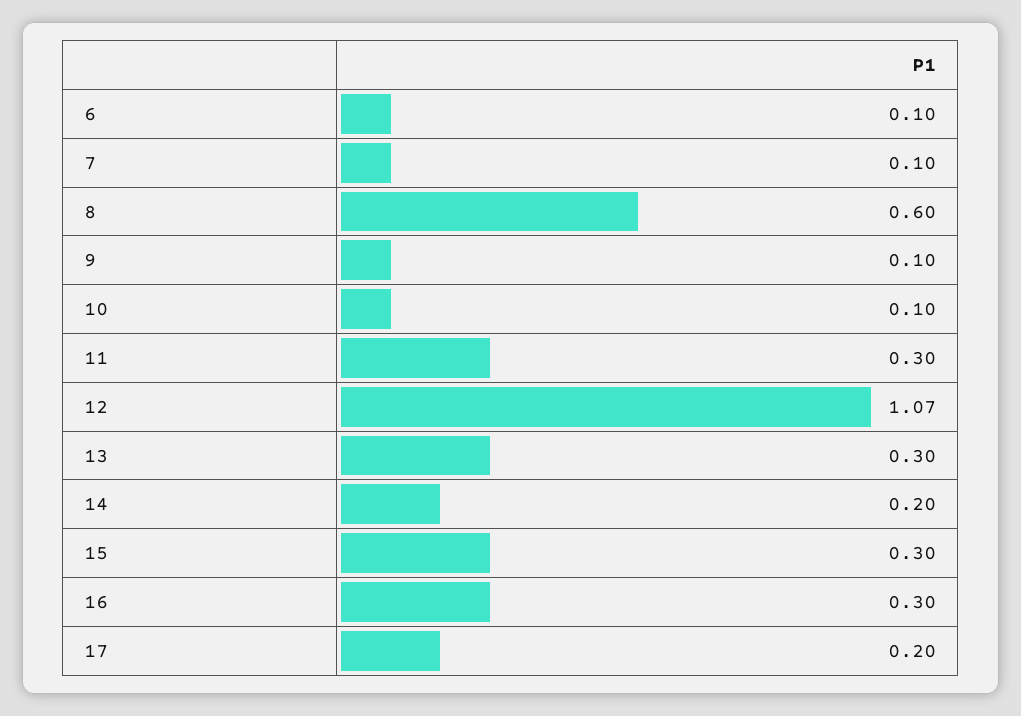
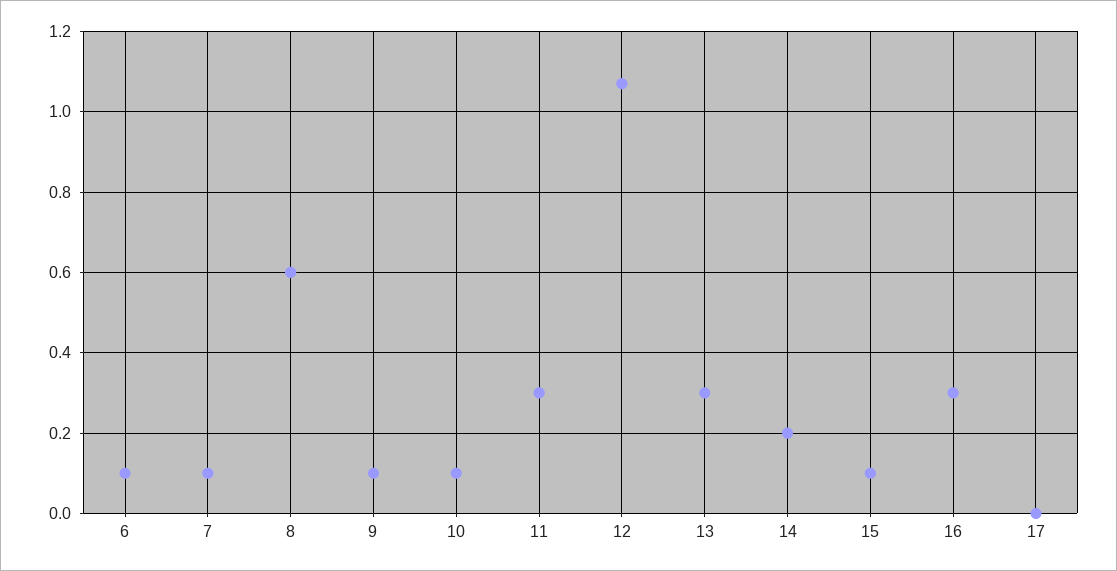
  {
    "6": 0.1,
    "7": 0.1,
    "8": 0.6,
    "9": 0.1,
    "10": 0.1,
    "11": 0.3,
    "12": 1.07,
    "13": 0.3,
    "14": 0.2,
-   "15": 0.3,
+   "15": 0.1,
    "16": 0.3,
-   "17": 0.2
+   "17": 0
  }

